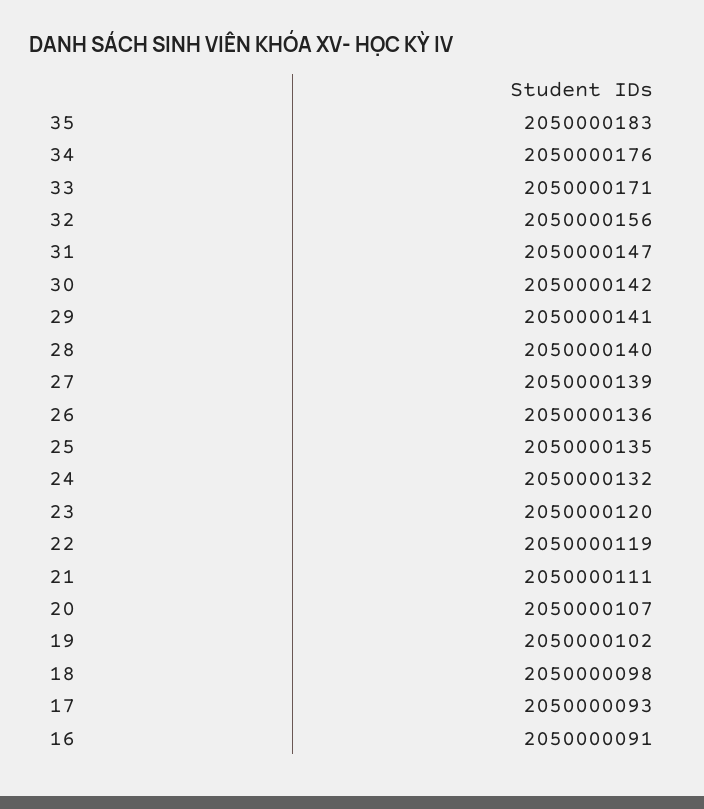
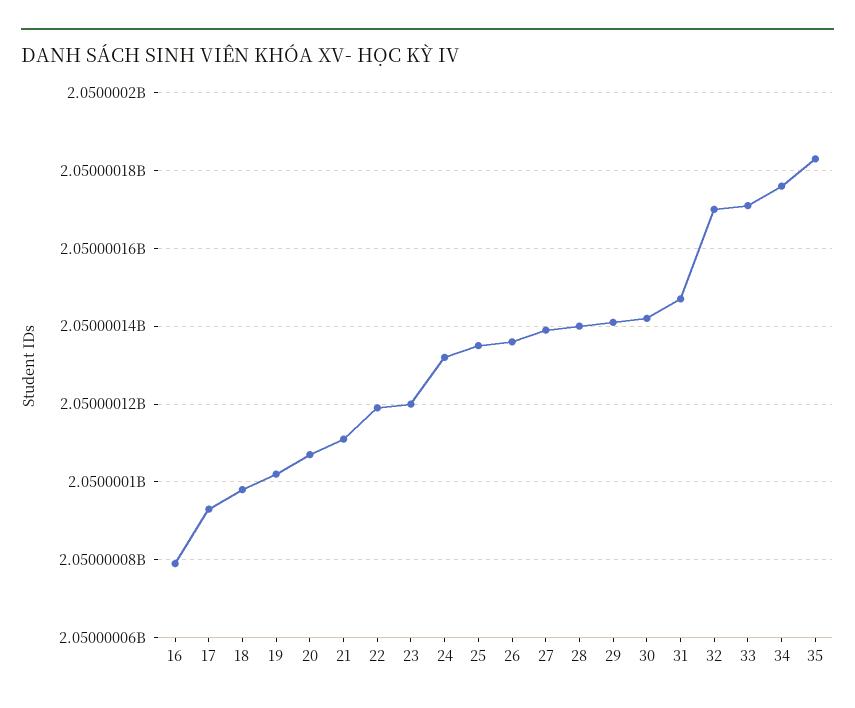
  {
    "35": 2050000183,
    "34": 2050000176,
    "33": 2050000171,
-   "32": 2050000156,
+   "32": 2050000170,
    "31": 2050000147,
    "30": 2050000142,
    "29": 2050000141,
    "28": 2050000140,
    "27": 2050000139,
    "26": 2050000136,
    "25": 2050000135,
    "24": 2050000132,
    "23": 2050000120,
    "22": 2050000119,
    "21": 2050000111,
    "20": 2050000107,
    "19": 2050000102,
    "18": 2050000098,
    "17": 2050000093,
-   "16": 2050000091
+   "16": 2050000080
  }

